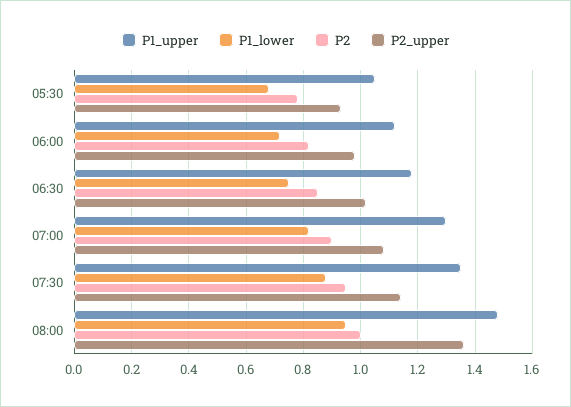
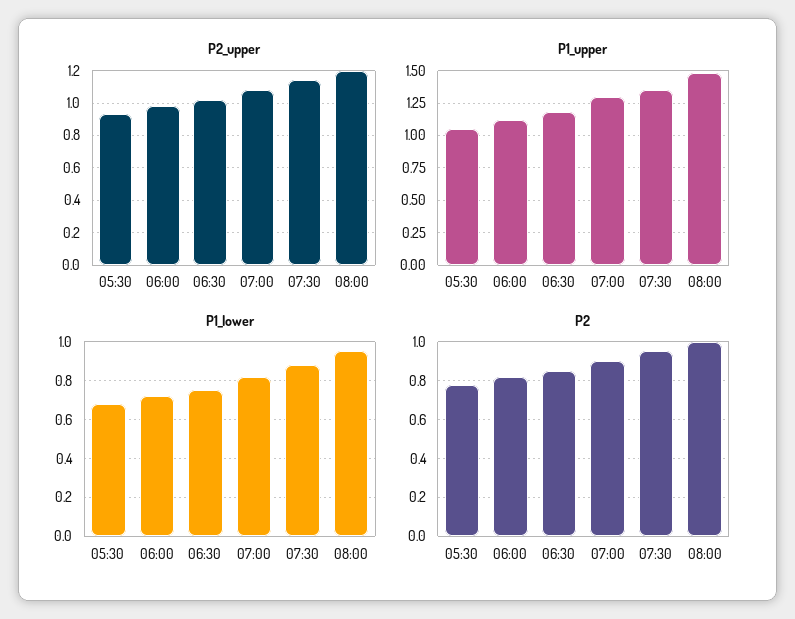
  {
    "P1_upper": {
      "05:30": 1.05,
      "06:00": 1.1,
      "06:30": 1.2,
      "07:00": 1.3,
      "07:30": 1.35,
      "08:00": 1.5
    },
    "P1_lower": {
      "05:30": 0.7,
      "06:00": 0.7,
      "06:30": 0.75,
      "07:00": 0.8,
      "07:30": 0.9,
      "08:00": 0.95
    },
    "P2": {
      "05:30": 0.8,
      "06:00": 0.8,
      "06:30": 0.85,
      "07:00": 0.9,
      "07:30": 0.95,
      "08:00": 1
    },
    "P2_upper": {
      "05:30": 0.95,
      "06:00": 1,
      "06:30": 1,
      "07:00": 1.1,
      "07:30": 1.15,
-     "08:00": 1.35
+     "08:00": 1.2
    }
  }

